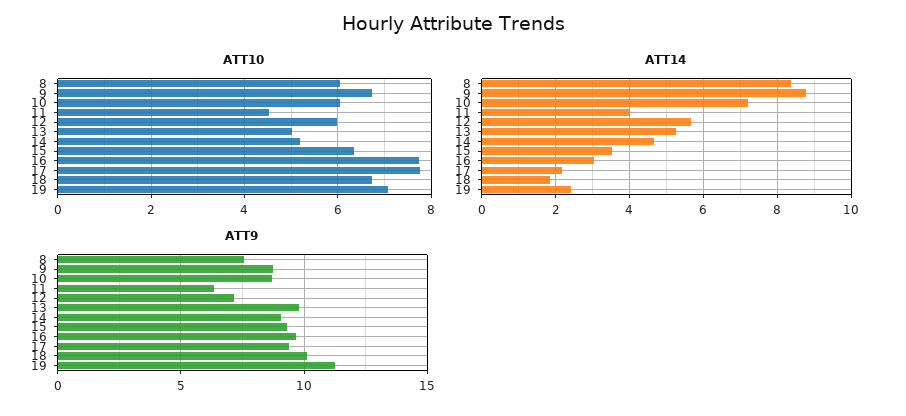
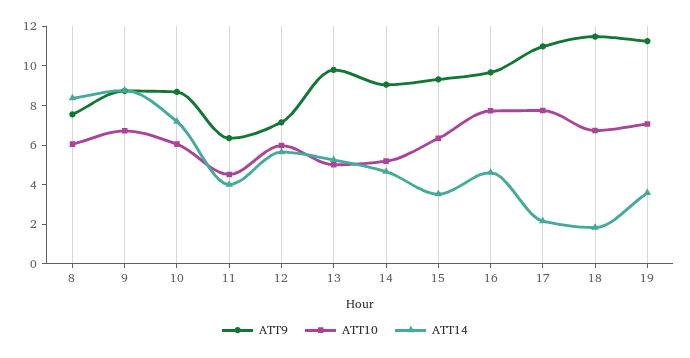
  {
    "ATT10": {
      "8": 6,
      "9": 6.8,
      "10": 6,
      "11": 4.6,
      "12": 6,
      "13": 5,
      "14": 5.2,
      "15": 6.4,
      "16": 7.8,
      "17": 7.8,
      "18": 6.8,
      "19": 7
    },
    "ATT14": {
      "8": 8.4,
      "9": 8.8,
      "10": 7.2,
      "11": 4,
      "12": 5.6,
      "13": 5.2,
      "14": 4.6,
      "15": 3.6,
-     "16": 3,
+     "16": 4.5,
      "17": 2.2,
      "18": 1.8,
-     "19": 2.4
+     "19": 3.5
    },
    "ATT9": {
      "8": 7.5,
      "9": 8.5,
      "10": 8.5,
      "11": 6.5,
      "12": 7,
      "13": 10,
      "14": 9,
      "15": 9.5,
      "16": 9.5,
-     "17": 9.5,
+     "17": 11,
-     "18": 10,
+     "18": 11.5,
      "19": 11.5
    }
  }

